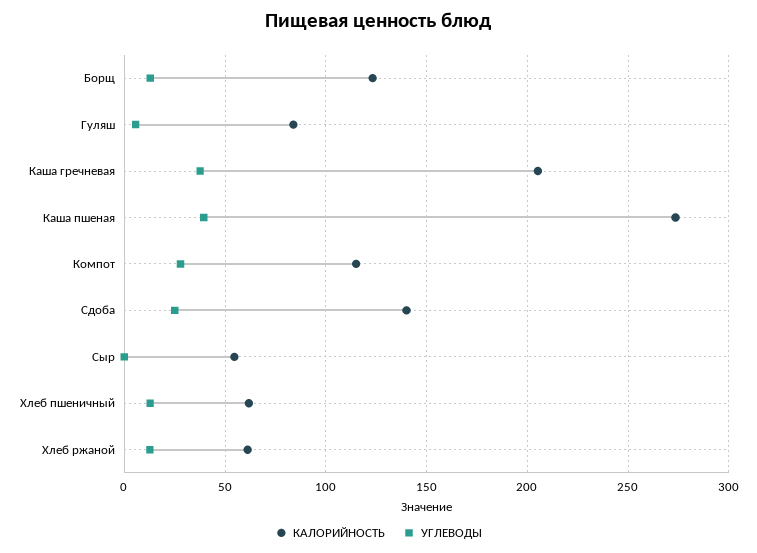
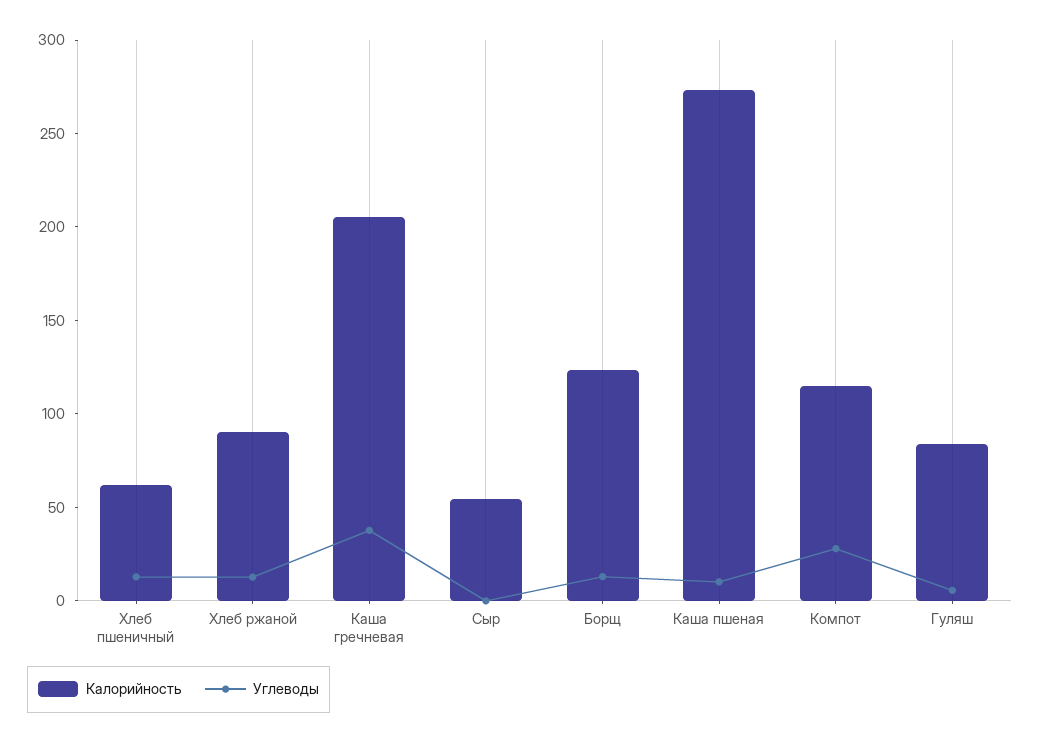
  {
    "КАЛОРИЙНОСТЬ": {
      "Борщ": 125,
      "Гуляш": 85,
      "Каша гречневая": 205,
      "Каша пшеная": 275,
      "Компот": 115,
-     "Сдоба": 140,
      "Сыр": 55,
      "Хлеб пшеничный": 60,
-     "Хлеб ржаной": 60
+     "Хлеб ржаной": 90
    },
    "УГЛЕВОДЫ": {
      "Борщ": 15,
      "Гуляш": 5,
      "Каша гречневая": 40,
-     "Каша пшеная": 40,
+     "Каша пшеная": 10,
      "Компот": 30,
-     "Сдоба": 25,
      "Сыр": 0,
      "Хлеб пшеничный": 15,
      "Хлеб ржаной": 15
    }
  }

